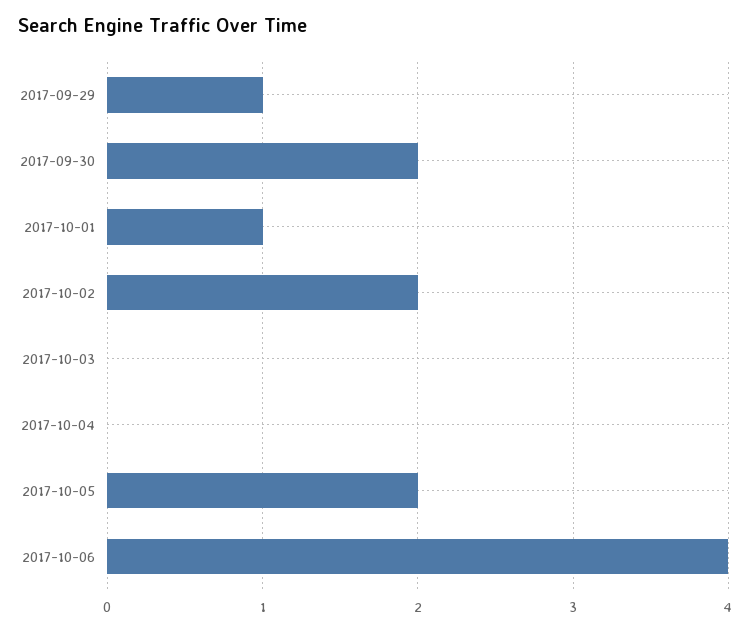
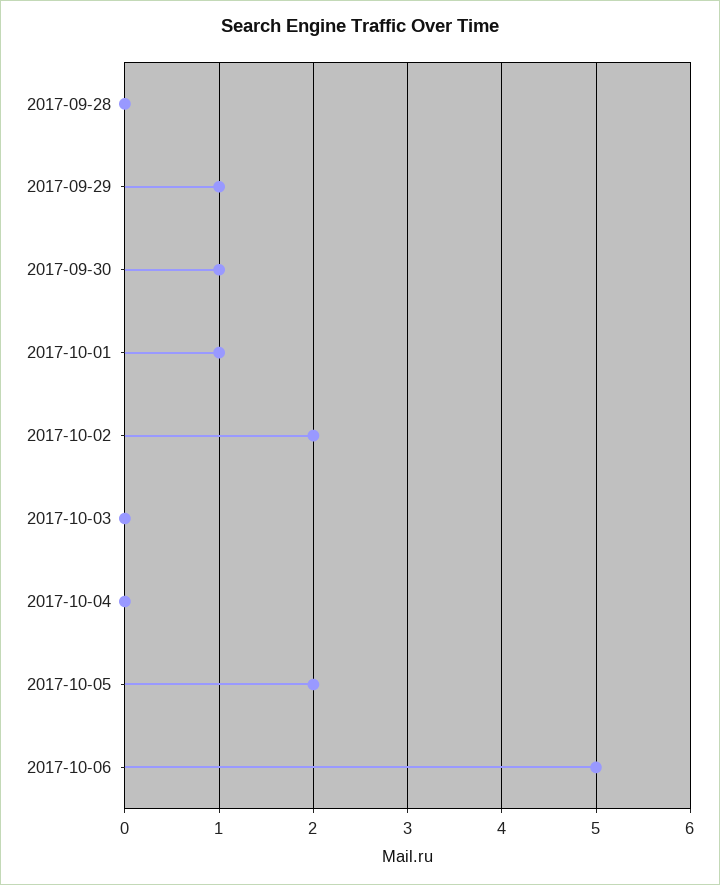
  {
    "2017-09-29": 1,
-   "2017-09-30": 2,
+   "2017-09-30": 1,
    "2017-10-01": 1,
    "2017-10-02": 2,
    "2017-10-03": 0,
    "2017-10-04": 0,
    "2017-10-05": 2,
-   "2017-10-06": 4
+   "2017-10-06": 5,
+   "2017-09-28": 0
  }

